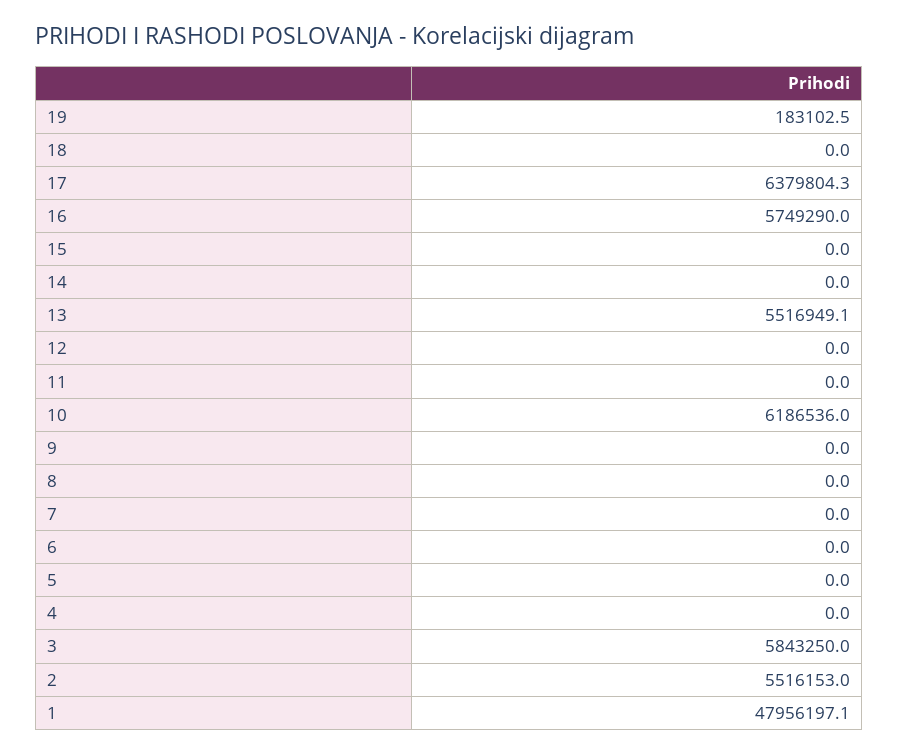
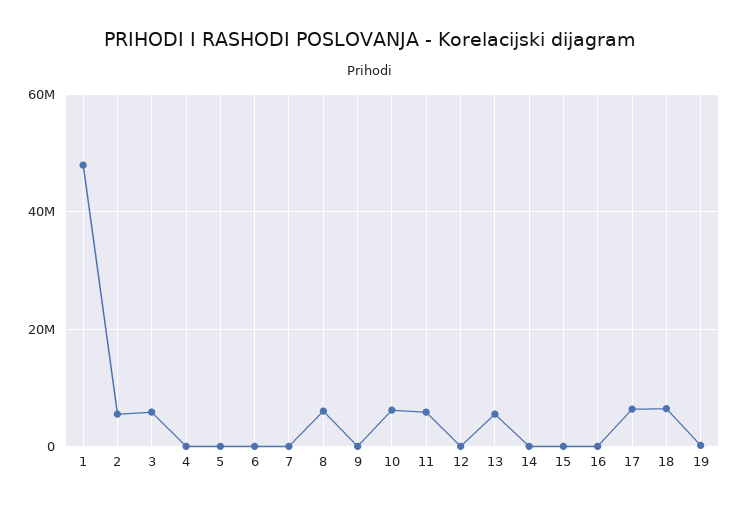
  {
    "19": 183102.5,
-   "18": 0,
+   "18": 6000000,
    "17": 6379804.3,
-   "16": 5749290,
+   "16": 0,
    "15": 0,
    "14": 0,
    "13": 5516949.1,
    "12": 0,
-   "11": 0,
+   "11": 6000000,
    "10": 6186536,
    "9": 0,
-   "8": 0,
+   "8": 6000000,
    "7": 0,
    "6": 0,
    "5": 0,
    "4": 0,
    "3": 5843250,
    "2": 5516153,
    "1": 47956197.1
  }

